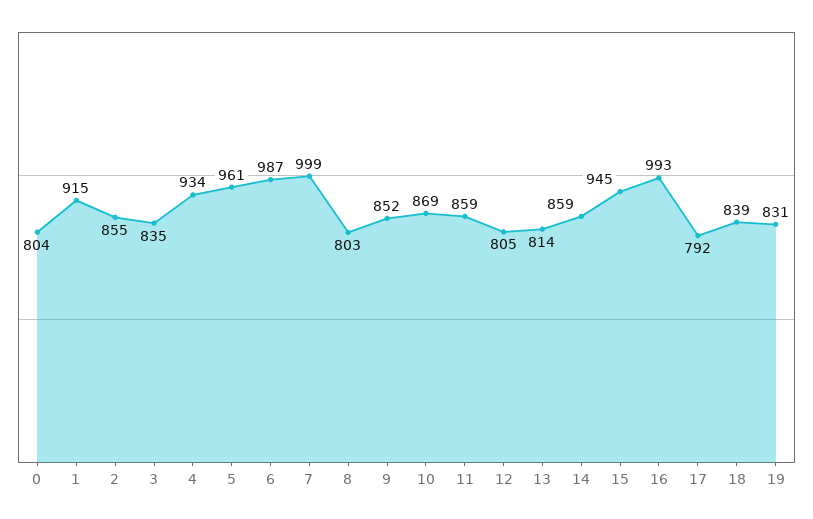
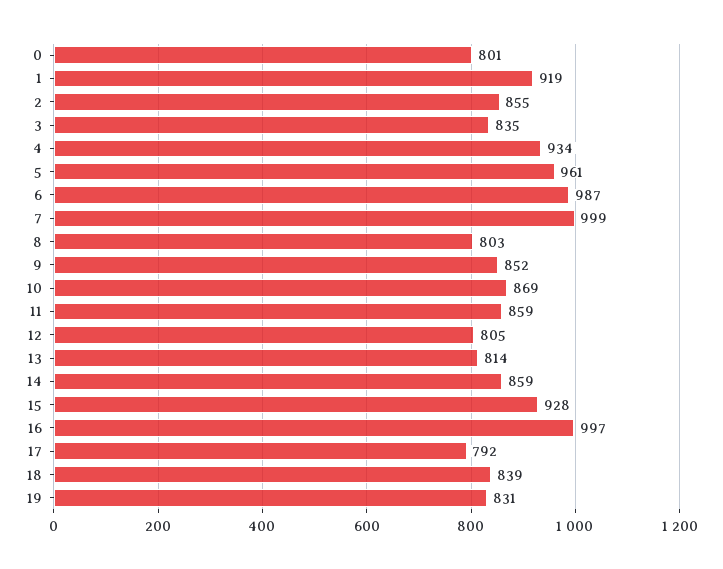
  {
-   "0": 804,
+   "0": 801,
-   "1": 915,
+   "1": 919,
    "2": 855,
    "3": 835,
    "4": 934,
    "5": 961,
    "6": 987,
    "7": 999,
    "8": 803,
    "9": 852,
    "10": 869,
    "11": 859,
    "12": 805,
    "13": 814,
    "14": 859,
-   "15": 945,
+   "15": 928,
-   "16": 993,
+   "16": 997,
    "17": 792,
    "18": 839,
    "19": 831
  }

